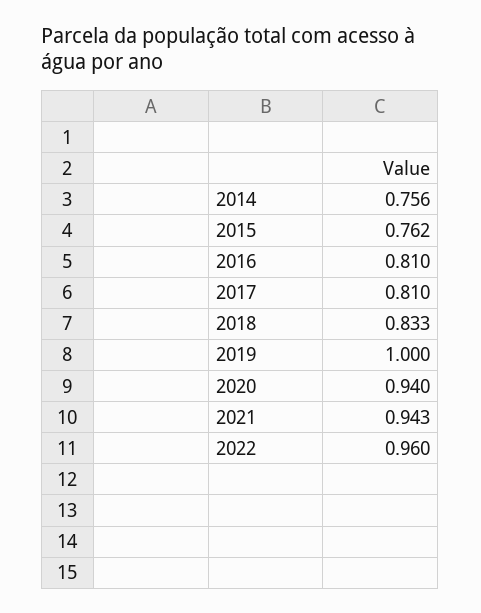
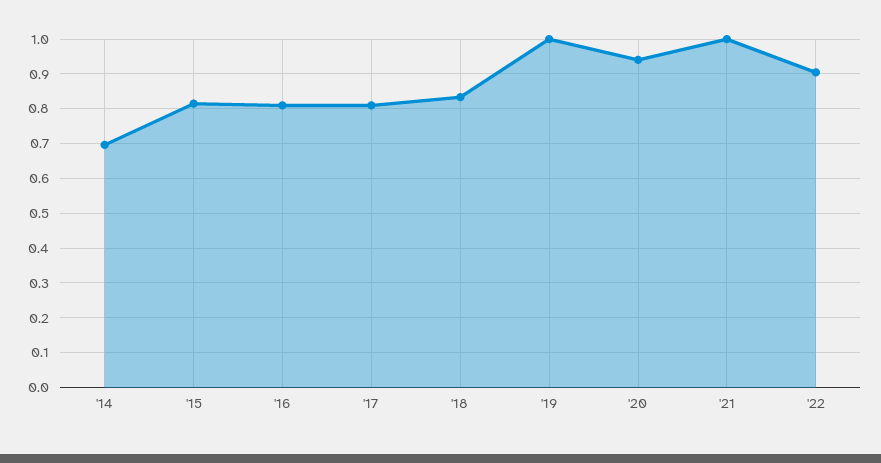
  {
-   "2014": 0.756,
+   "2014": 0.7,
-   "2015": 0.762,
+   "2015": 0.82,
    "2016": 0.81,
    "2017": 0.81,
    "2018": 0.833,
    "2019": 1,
    "2020": 0.94,
-   "2021": 0.943,
+   "2021": 1,
-   "2022": 0.96
+   "2022": 0.9
  }

